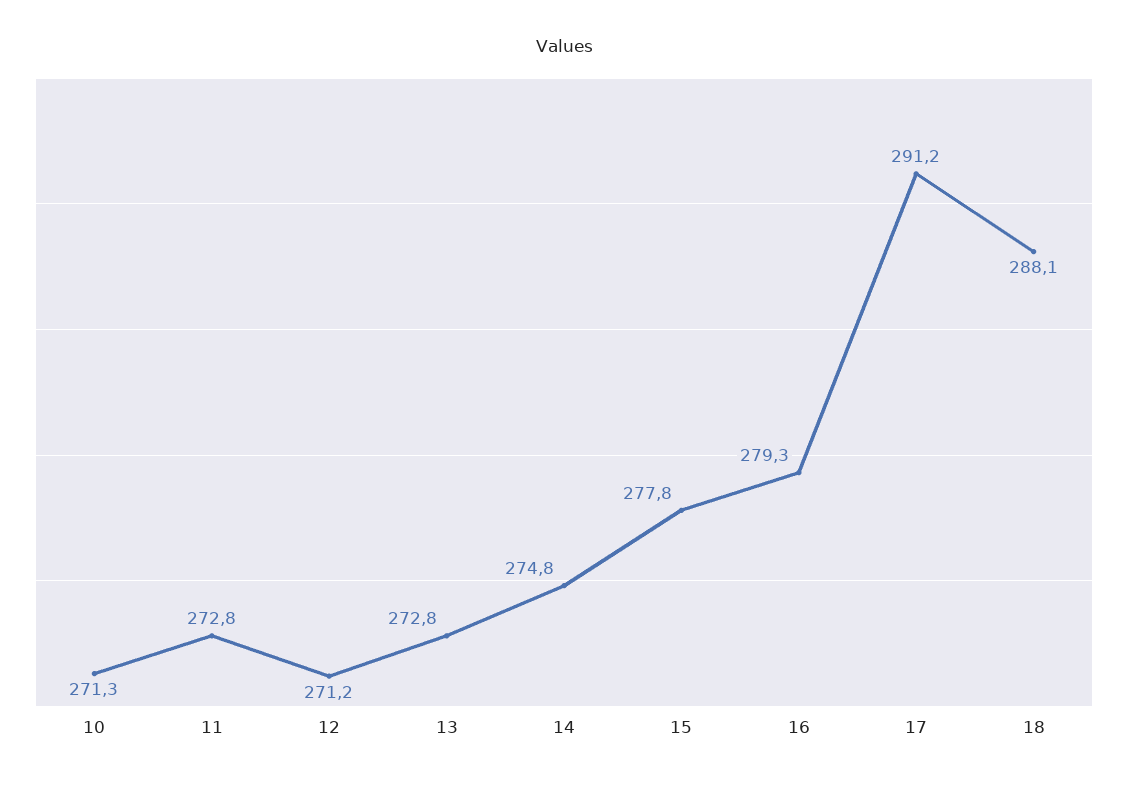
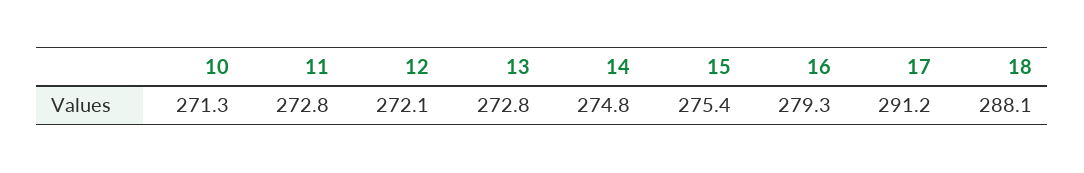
  {
    "10": 271.3,
    "11": 272.8,
-   "12": 271.2,
+   "12": 272.1,
    "13": 272.8,
    "14": 274.8,
-   "15": 277.8,
+   "15": 275.4,
    "16": 279.3,
    "17": 291.2,
    "18": 288.1
  }

